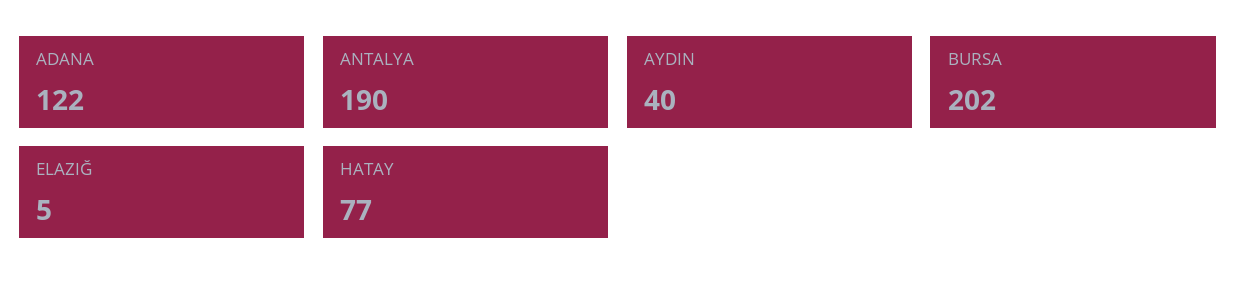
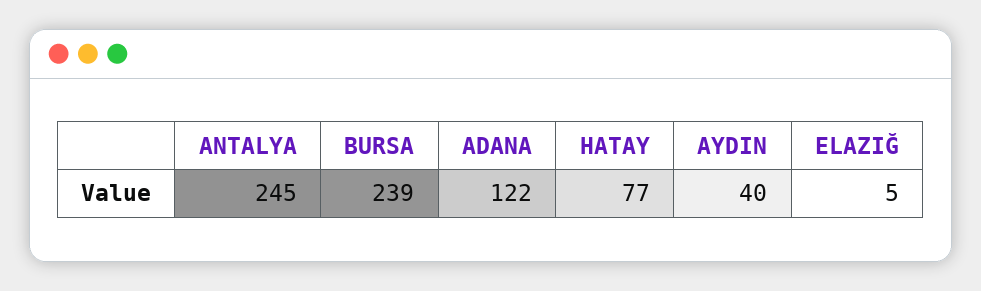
  {
    "ADANA": 122,
-   "ANTALYA": 190,
+   "ANTALYA": 245,
    "AYDIN": 40,
-   "BURSA": 202,
+   "BURSA": 239,
    "ELAZIĞ": 5,
    "HATAY": 77
  }

